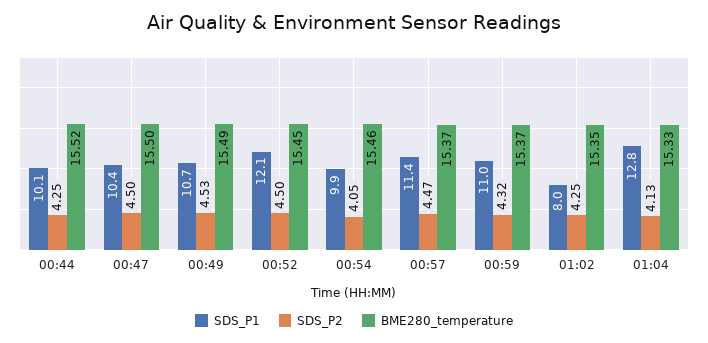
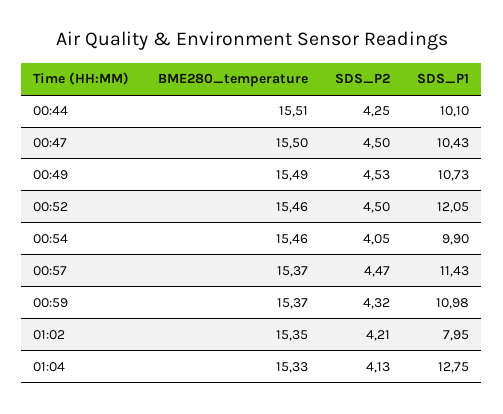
  {
    "SDS_P1": {
      "00:44": 10.1,
      "00:47": 10.43,
      "00:49": 10.73,
      "00:52": 12.05,
      "00:54": 9.9,
      "00:57": 11.43,
      "00:59": 10.98,
      "01:02": 7.95,
      "01:04": 12.75
    },
    "SDS_P2": {
      "00:44": 4.25,
      "00:47": 4.5,
      "00:49": 4.53,
      "00:52": 4.5,
      "00:54": 4.05,
      "00:57": 4.47,
      "00:59": 4.32,
-     "01:02": 4.25,
+     "01:02": 4.21,
      "01:04": 4.13
    },
    "BME280_temperature": {
-     "00:44": 15.52,
+     "00:44": 15.51,
      "00:47": 15.5,
      "00:49": 15.49,
-     "00:52": 15.45,
+     "00:52": 15.46,
      "00:54": 15.46,
      "00:57": 15.37,
      "00:59": 15.37,
      "01:02": 15.35,
      "01:04": 15.33
    }
  }

